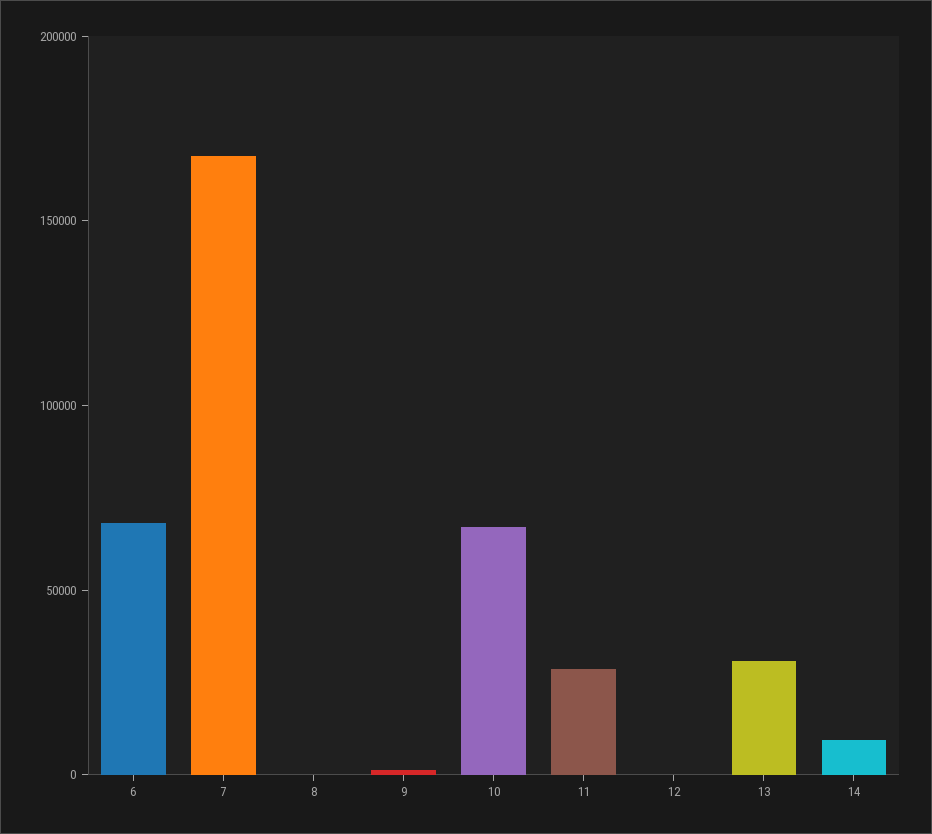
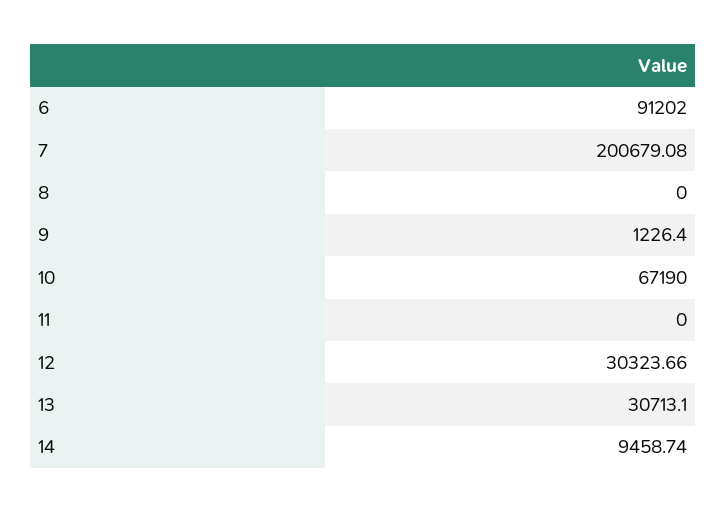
  {
-   "6": 70000,
+   "6": 91202,
-   "7": 170000,
+   "7": 200679.08,
    "8": 0,
    "9": 1226.4,
    "10": 67190,
-   "11": 30000,
+   "11": 0,
-   "12": 0,
+   "12": 30323.66,
    "13": 30713.1,
    "14": 9458.74
  }

